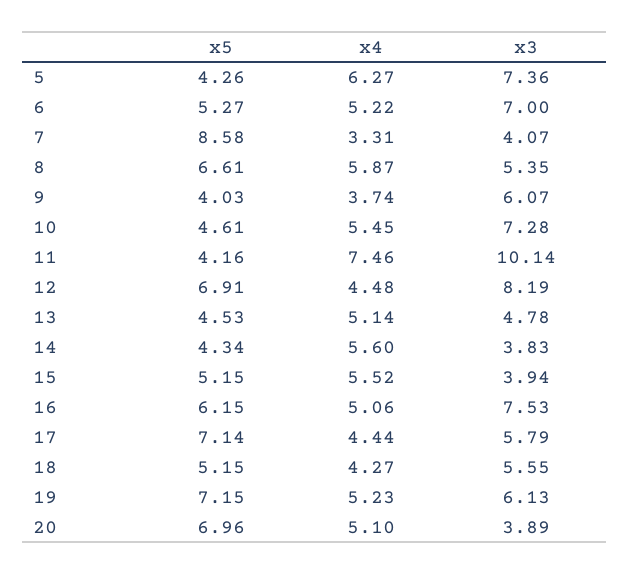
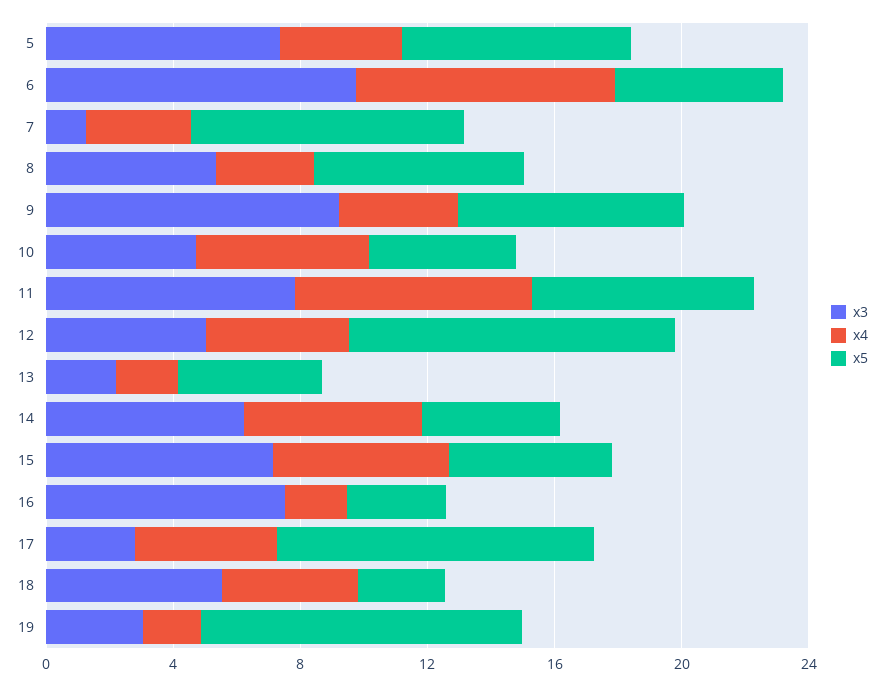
  {
    "x5": {
-     "5": 4.26,
+     "5": 7,
      "6": 5.27,
      "7": 8.58,
      "8": 6.61,
-     "9": 4.03,
+     "9": 7,
      "10": 4.61,
-     "11": 4.16,
+     "11": 7,
-     "12": 6.91,
+     "12": 10,
      "13": 4.53,
      "14": 4.34,
      "15": 5.15,
-     "16": 6.15,
+     "16": 3,
-     "17": 7.14,
+     "17": 10,
-     "18": 5.15,
+     "18": 3,
-     "19": 7.15,
+     "19": 10
-     "20": 6.96
    },
    "x4": {
-     "5": 6.27,
+     "5": 4,
-     "6": 5.22,
+     "6": 8,
      "7": 3.31,
-     "8": 5.87,
+     "8": 3,
      "9": 3.74,
      "10": 5.45,
      "11": 7.46,
      "12": 4.48,
-     "13": 5.14,
+     "13": 2,
      "14": 5.6,
      "15": 5.52,
-     "16": 5.06,
+     "16": 2,
      "17": 4.44,
      "18": 4.27,
-     "19": 5.23,
+     "19": 2
-     "20": 5.1
    },
    "x3": {
      "5": 7.36,
-     "6": 7,
+     "6": 10,
-     "7": 4.07,
+     "7": 1,
      "8": 5.35,
-     "9": 6.07,
+     "9": 9,
-     "10": 7.28,
+     "10": 5,
-     "11": 10.14,
+     "11": 8,
-     "12": 8.19,
+     "12": 5,
-     "13": 4.78,
+     "13": 2,
-     "14": 3.83,
+     "14": 6,
-     "15": 3.94,
+     "15": 7,
      "16": 7.53,
-     "17": 5.79,
+     "17": 3,
      "18": 5.55,
-     "19": 6.13,
+     "19": 3
-     "20": 3.89
    }
  }

